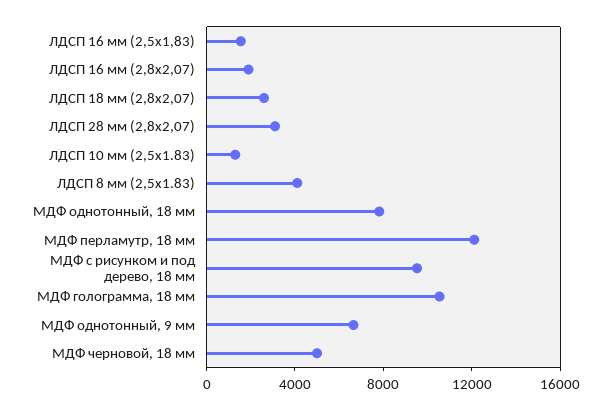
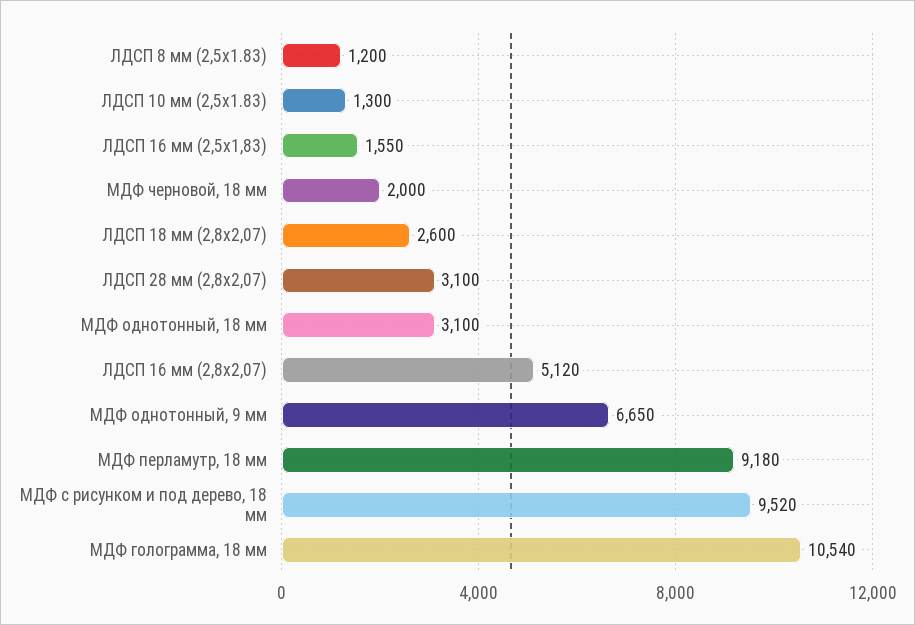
  {
    "ЛДСП 16 мм (2,5х1,83)": 1550,
-   "ЛДСП 16 мм (2,8х2,07)": 2000,
+   "ЛДСП 16 мм (2,8х2,07)": 5120,
    "ЛДСП 18 мм (2,8х2,07)": 2600,
    "ЛДСП 28 мм (2,8х2,07)": 3100,
    "ЛДСП 10 мм (2,5х1.83)": 1300,
-   "ЛДСП 8 мм (2,5х1.83)": 4000,
+   "ЛДСП 8 мм (2,5х1.83)": 1200,
-   "МДФ однотонный, 18 мм": 8000,
+   "МДФ однотонный, 18 мм": 3100,
-   "МДФ перламутр, 18 мм": 12000,
+   "МДФ перламутр, 18 мм": 9180,
    "МДФ с рисунком и под дерево, 18 мм": 9520,
    "МДФ голограмма, 18 мм": 10540,
    "МДФ однотонный, 9 мм": 6650,
-   "МДФ черновой, 18 мм": 5000
+   "МДФ черновой, 18 мм": 2000
  }

